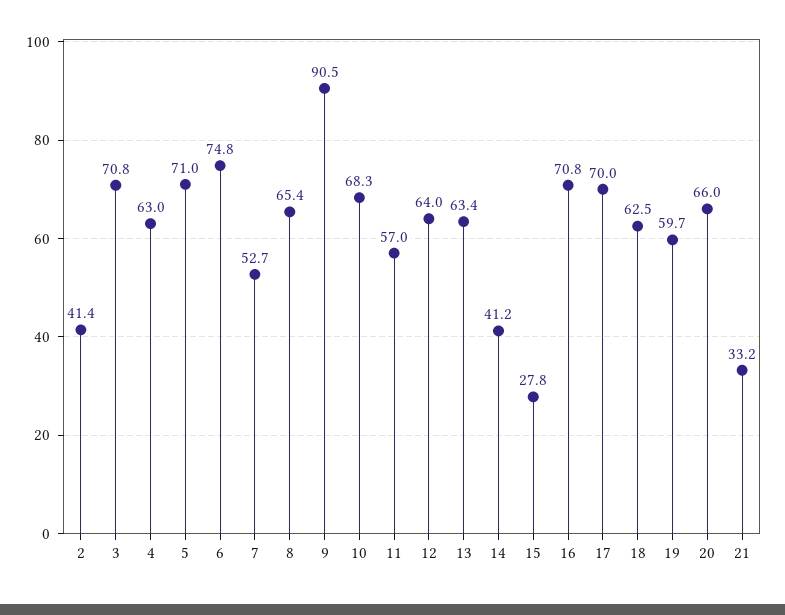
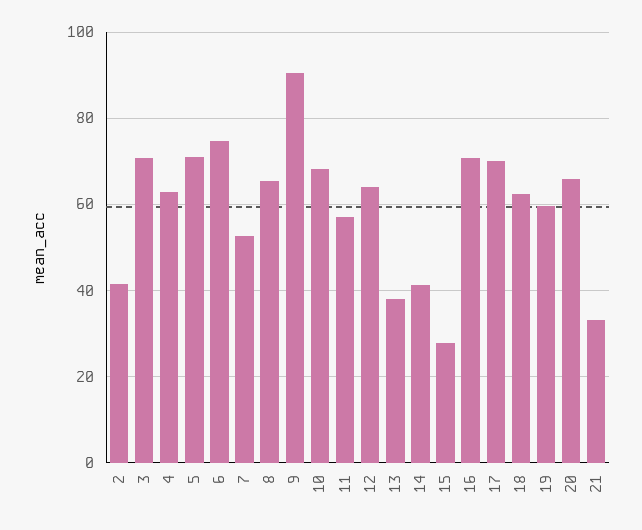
  {
    "2": 41.4,
    "3": 70.8,
    "4": 63,
    "5": 71,
    "6": 74.8,
    "7": 52.7,
    "8": 65.4,
    "9": 90.5,
    "10": 68.3,
    "11": 57,
    "12": 64,
-   "13": 63.4,
+   "13": 38,
    "14": 41.2,
    "15": 27.8,
    "16": 70.8,
    "17": 70,
    "18": 62.5,
    "19": 59.7,
    "20": 66,
    "21": 33.2
  }

